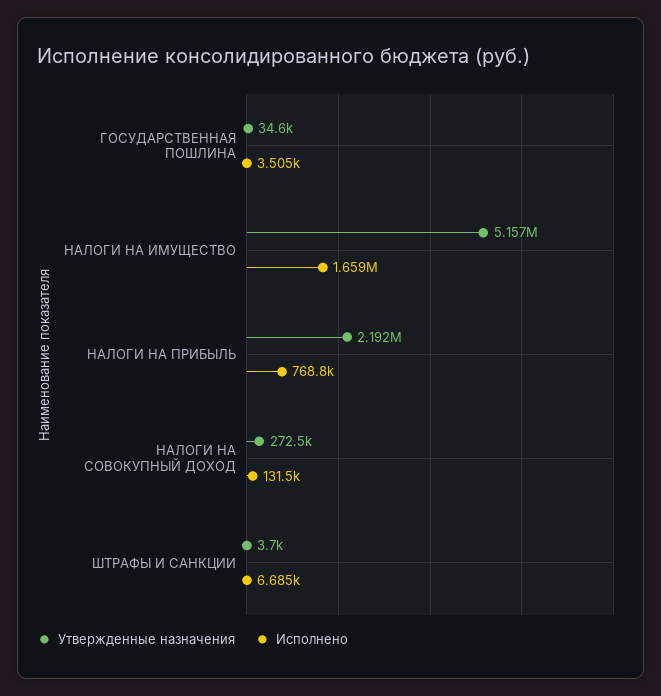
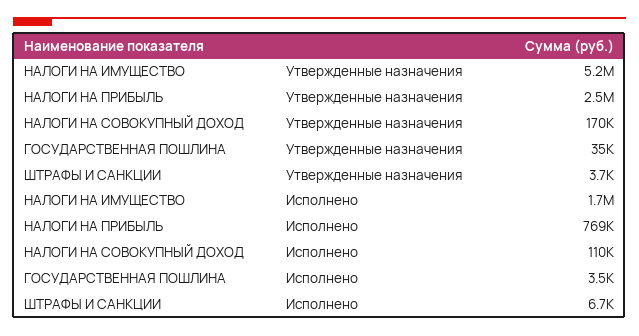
  {
    "Утвержденные назначения": {
      "ГОСУДАРСТВЕННАЯ ПОШЛИНА": 34600,
      "НАЛОГИ НА ИМУЩЕСТВО": 5157000,
-     "НАЛОГИ НА ПРИБЫЛЬ": 2192000,
+     "НАЛОГИ НА ПРИБЫЛЬ": 2500000,
-     "НАЛОГИ НА СОВОКУПНЫЙ ДОХОД": 272500,
+     "НАЛОГИ НА СОВОКУПНЫЙ ДОХОД": 170000,
      "ШТРАФЫ И САНКЦИИ": 3700
    },
    "Исполнено": {
      "ГОСУДАРСТВЕННАЯ ПОШЛИНА": 3505,
      "НАЛОГИ НА ИМУЩЕСТВО": 1659000,
      "НАЛОГИ НА ПРИБЫЛЬ": 768800,
-     "НАЛОГИ НА СОВОКУПНЫЙ ДОХОД": 131500,
+     "НАЛОГИ НА СОВОКУПНЫЙ ДОХОД": 110000,
      "ШТРАФЫ И САНКЦИИ": 6685
    }
  }

